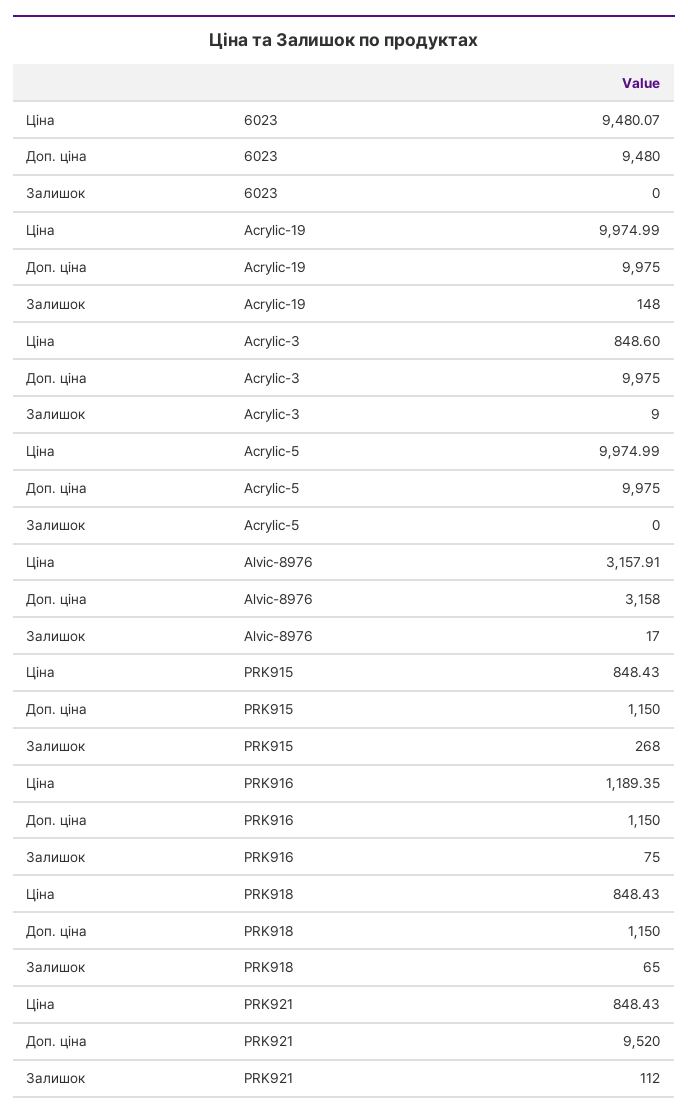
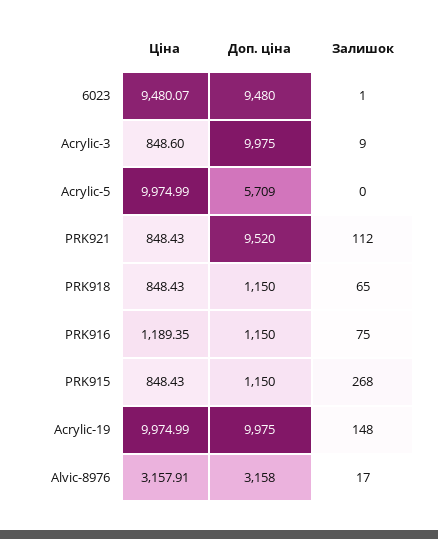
  {
    "Ціна": {
      "6023": 9480.07,
      "Acrylic-19": 9974.99,
      "Acrylic-3": 848.6,
      "Acrylic-5": 9974.99,
      "Alvic-8976": 3157.91,
      "PRK915": 848.43,
      "PRK916": 1189.35,
      "PRK918": 848.43,
      "PRK921": 848.43
    },
    "Доп. ціна": {
      "6023": 9480,
      "Acrylic-19": 9975,
      "Acrylic-3": 9975,
-     "Acrylic-5": 9975,
+     "Acrylic-5": 5709,
      "Alvic-8976": 3158,
      "PRK915": 1150,
      "PRK916": 1150,
      "PRK918": 1150,
      "PRK921": 9520
    },
    "Залишок": {
-     "6023": 0,
+     "6023": 1,
      "Acrylic-19": 148,
      "Acrylic-3": 9,
      "Acrylic-5": 0,
      "Alvic-8976": 17,
      "PRK915": 268,
      "PRK916": 75,
      "PRK918": 65,
      "PRK921": 112
    }
  }

